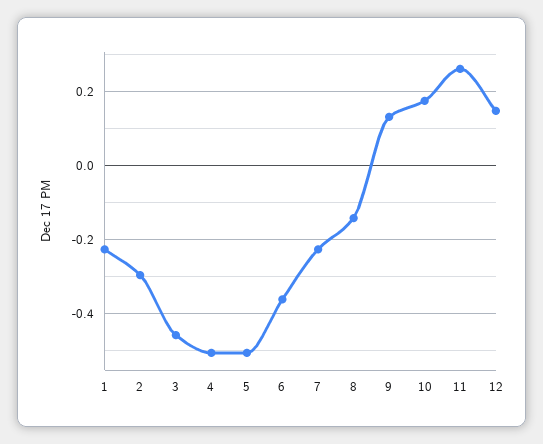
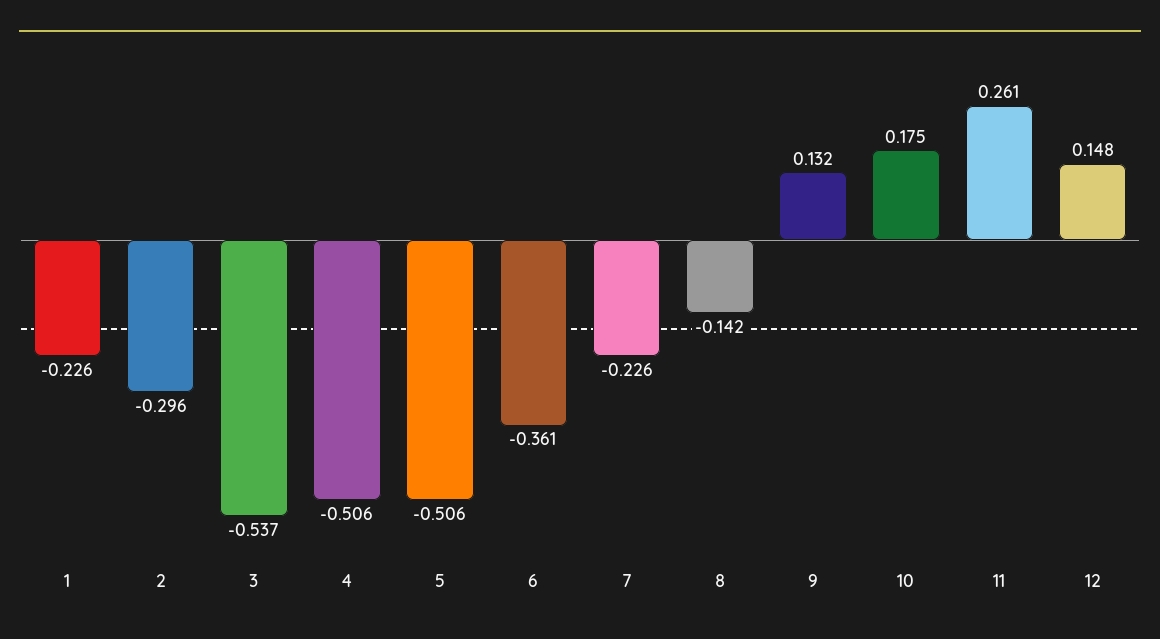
  {
    "1": -0.226,
    "2": -0.296,
-   "3": -0.46,
+   "3": -0.537,
    "4": -0.506,
    "5": -0.506,
    "6": -0.361,
    "7": -0.226,
    "8": -0.142,
    "9": 0.132,
    "10": 0.175,
    "11": 0.261,
    "12": 0.148
  }

